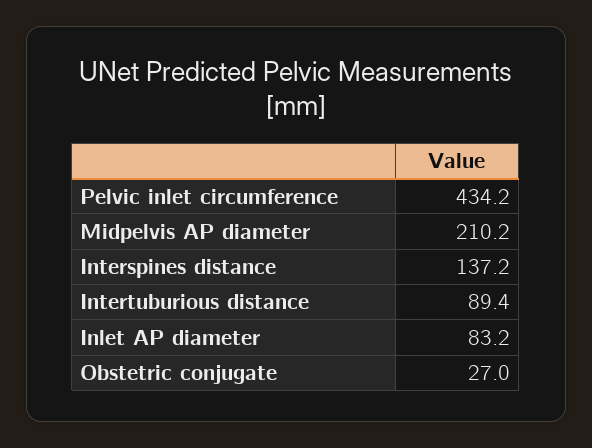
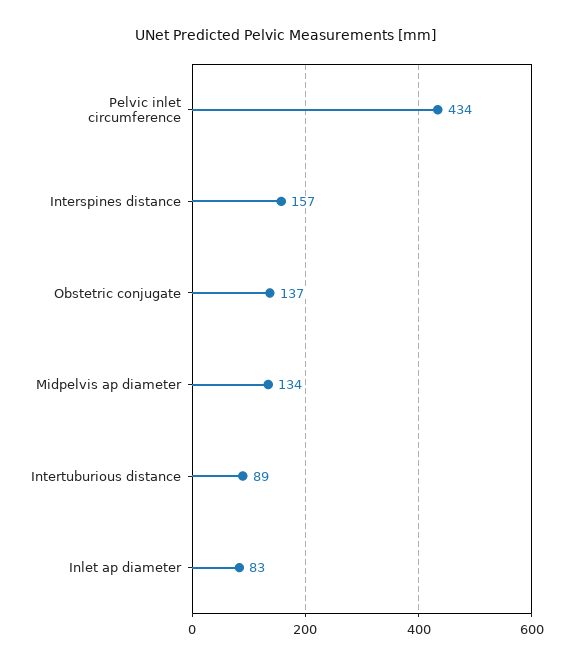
  {
    "Pelvic inlet circumference": 434.2,
-   "Midpelvis AP diameter": 210.2,
+   "Midpelvis AP diameter": 134,
-   "Interspines distance": 137.2,
+   "Interspines distance": 157,
    "Intertuburious distance": 89.4,
    "Inlet AP diameter": 83.2,
-   "Obstetric conjugate": 27
+   "Obstetric conjugate": 137
  }

